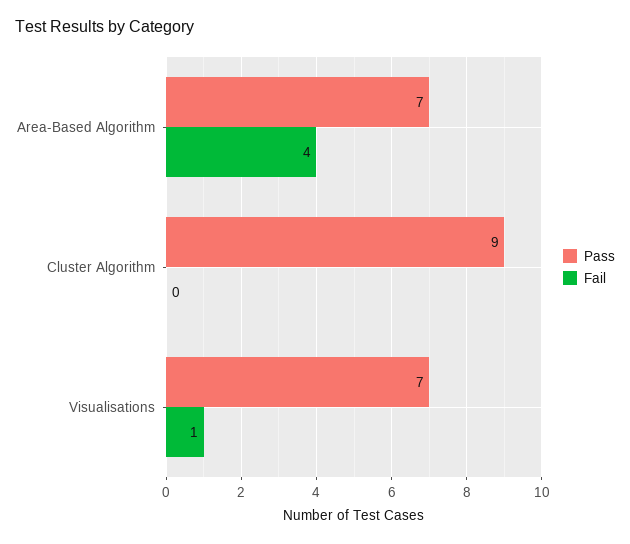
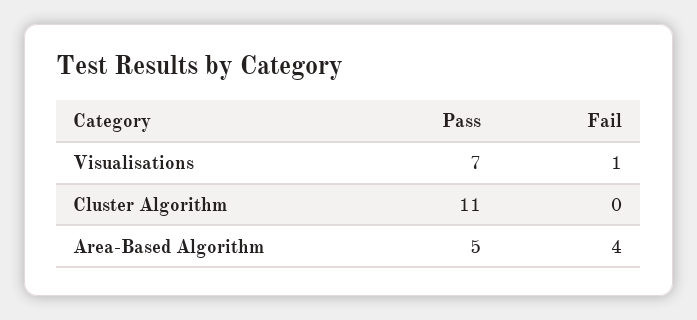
  {
    "Pass": {
-     "Area-Based Algorithm": 7,
+     "Area-Based Algorithm": 5,
-     "Cluster Algorithm": 9,
+     "Cluster Algorithm": 11,
      "Visualisations": 7
    },
    "Fail": {
      "Area-Based Algorithm": 4,
      "Cluster Algorithm": 0,
      "Visualisations": 1
    }
  }

